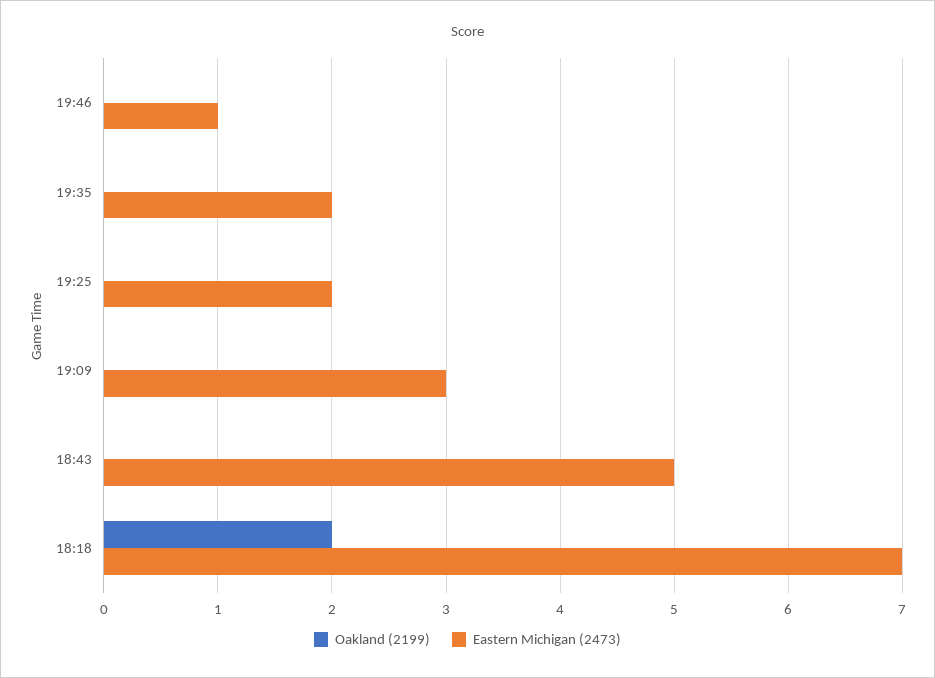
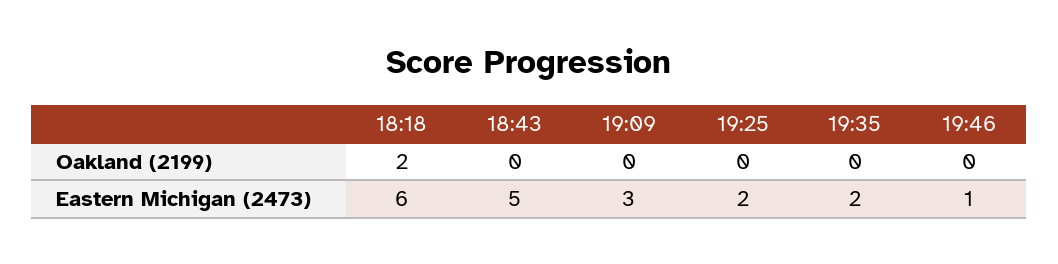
  {
    "Oakland (2199)": {
      "19:46": 0,
      "19:35": 0,
      "19:25": 0,
      "19:09": 0,
      "18:43": 0,
      "18:18": 2
    },
    "Eastern Michigan (2473)": {
      "19:46": 1,
      "19:35": 2,
      "19:25": 2,
      "19:09": 3,
      "18:43": 5,
-     "18:18": 7
+     "18:18": 6
    }
  }

